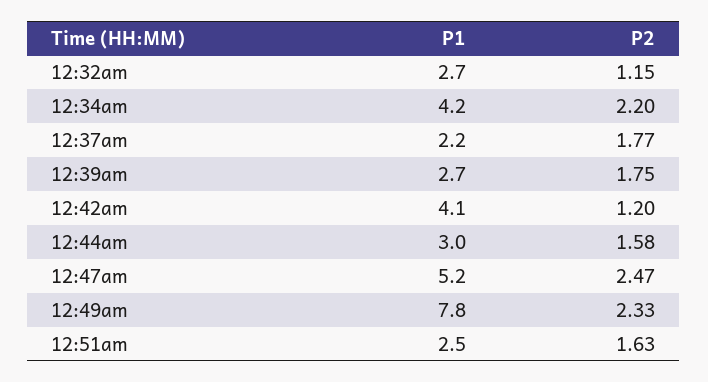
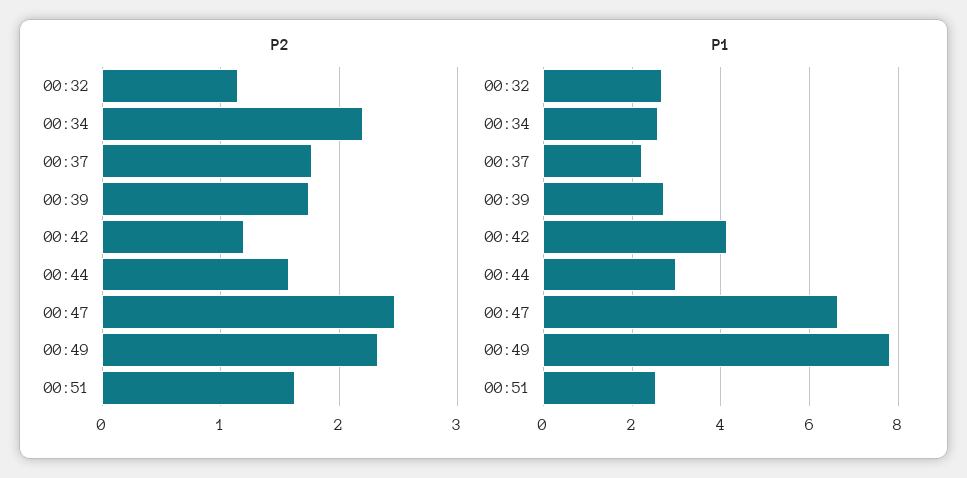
  {
    "P1": {
      "12:32am": 2.7,
-     "12:34am": 4.2,
+     "12:34am": 2.6,
      "12:37am": 2.2,
      "12:39am": 2.7,
      "12:42am": 4.1,
      "12:44am": 3,
-     "12:47am": 5.2,
+     "12:47am": 6.6,
      "12:49am": 7.8,
      "12:51am": 2.5
    },
    "P2": {
      "12:32am": 1.15,
      "12:34am": 2.2,
      "12:37am": 1.77,
      "12:39am": 1.75,
      "12:42am": 1.2,
      "12:44am": 1.58,
      "12:47am": 2.47,
      "12:49am": 2.33,
      "12:51am": 1.63
    }
  }

